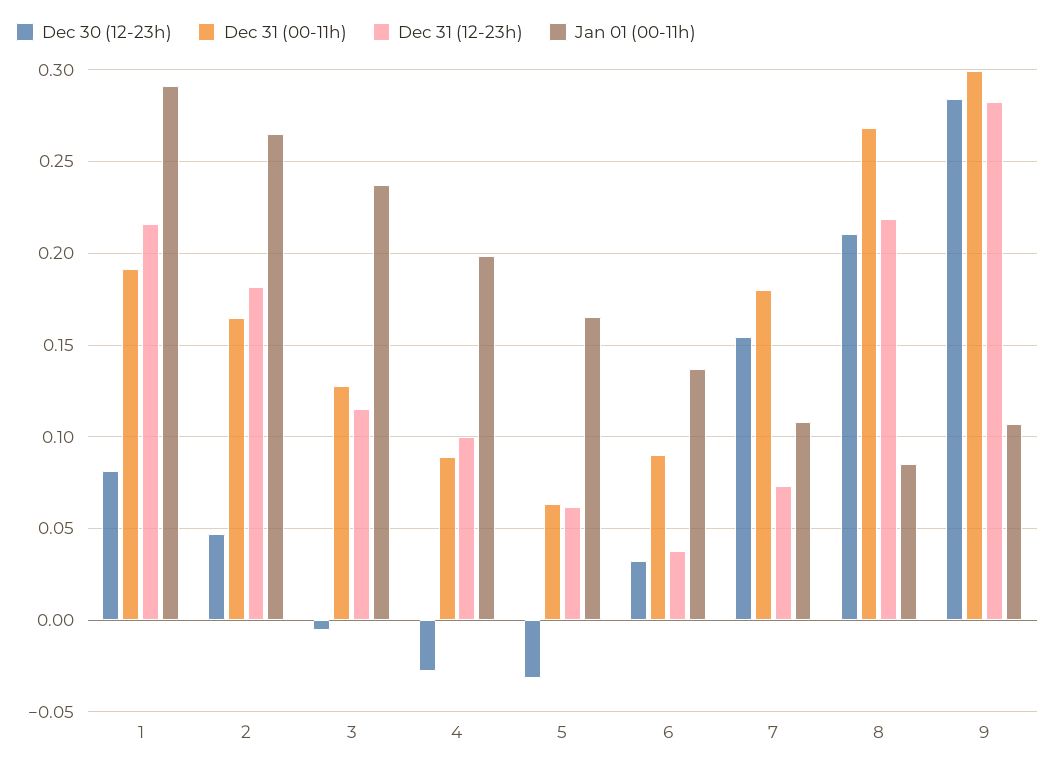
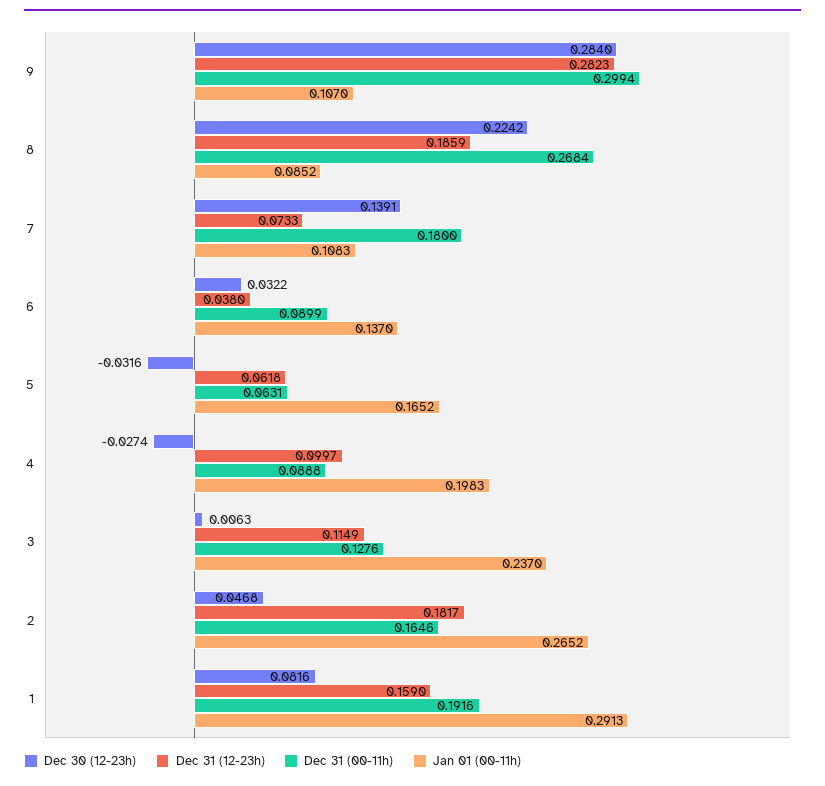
  {
    "Dec 30 (12-23h)": {
      "1": 0.0816,
      "2": 0.0468,
-     "3": -0.005,
+     "3": 0.0063,
      "4": -0.0274,
      "5": -0.0316,
      "6": 0.0322,
-     "7": 0.155,
+     "7": 0.1391,
-     "8": 0.21,
+     "8": 0.2242,
      "9": 0.284
    },
    "Dec 31 (00-11h)": {
      "1": 0.1916,
      "2": 0.1646,
      "3": 0.1276,
      "4": 0.0888,
      "5": 0.0631,
      "6": 0.0899,
      "7": 0.18,
      "8": 0.2684,
      "9": 0.2994
    },
    "Dec 31 (12-23h)": {
-     "1": 0.215,
+     "1": 0.159,
      "2": 0.1817,
      "3": 0.1149,
      "4": 0.0997,
      "5": 0.0618,
      "6": 0.038,
      "7": 0.0733,
-     "8": 0.22,
+     "8": 0.1859,
      "9": 0.2823
    },
    "Jan 01 (00-11h)": {
      "1": 0.2913,
      "2": 0.2652,
      "3": 0.237,
      "4": 0.1983,
      "5": 0.1652,
      "6": 0.137,
      "7": 0.1083,
      "8": 0.0852,
      "9": 0.107
    }
  }

